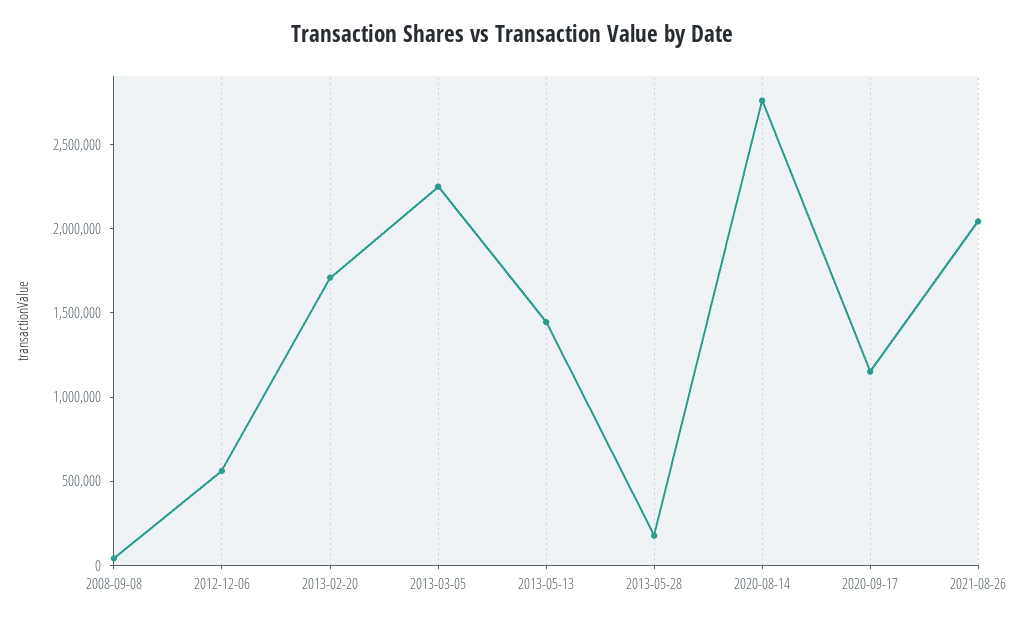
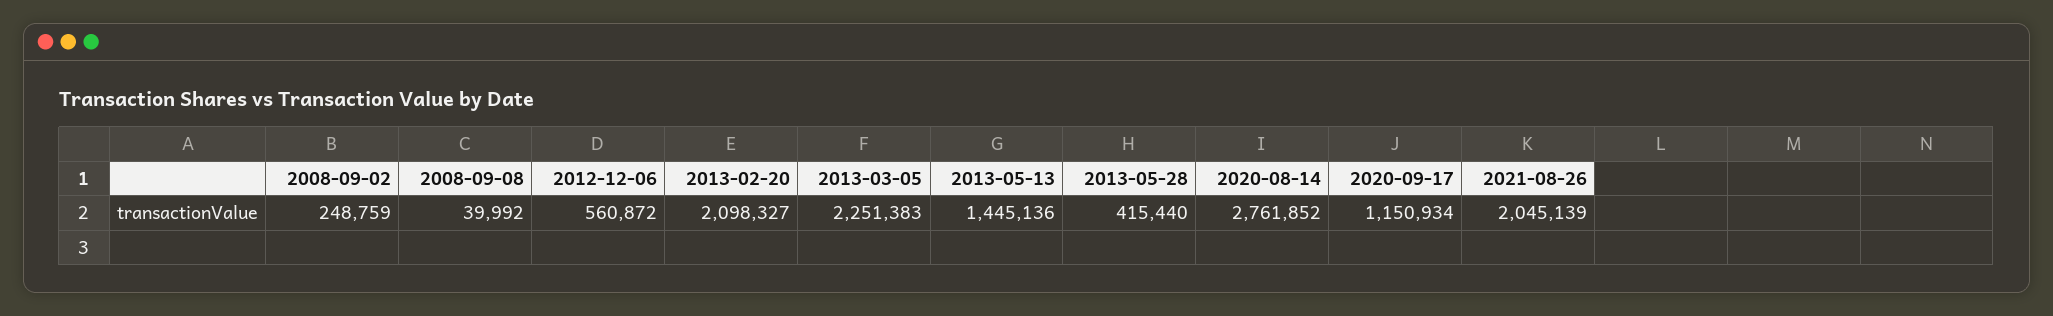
  {
    "2008-09-08": 39992,
    "2012-12-06": 560872,
-   "2013-02-20": 1700000,
+   "2013-02-20": 2098327,
    "2013-03-05": 2251383,
    "2013-05-13": 1445136,
-   "2013-05-28": 200000,
+   "2013-05-28": 415440,
    "2020-08-14": 2761852,
    "2020-09-17": 1150934,
-   "2021-08-26": 2045139
+   "2021-08-26": 2045139,
+   "2008-09-02": 248759
  }

